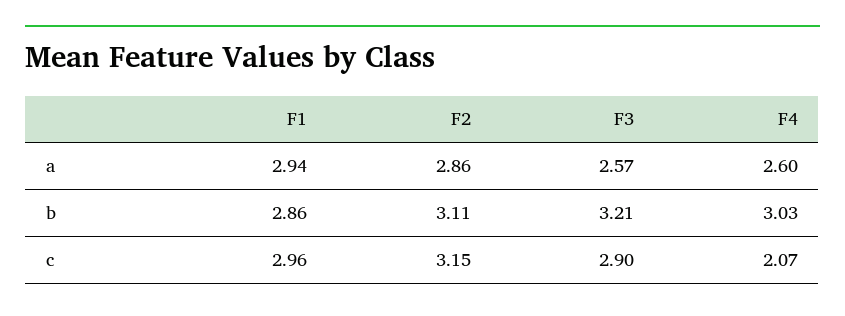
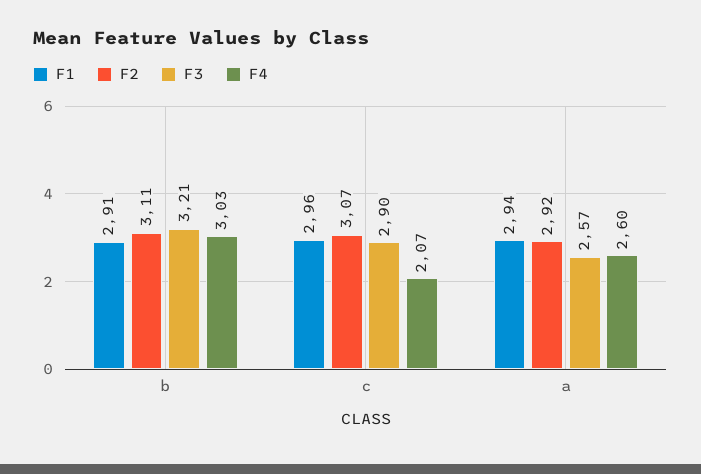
  {
    "F1": {
      "a": 2.94,
-     "b": 2.86,
+     "b": 2.91,
      "c": 2.96
    },
    "F2": {
-     "a": 2.86,
+     "a": 2.92,
      "b": 3.11,
-     "c": 3.15
+     "c": 3.07
    },
    "F3": {
      "a": 2.57,
      "b": 3.21,
      "c": 2.9
    },
    "F4": {
      "a": 2.6,
      "b": 3.03,
      "c": 2.07
    }
  }

